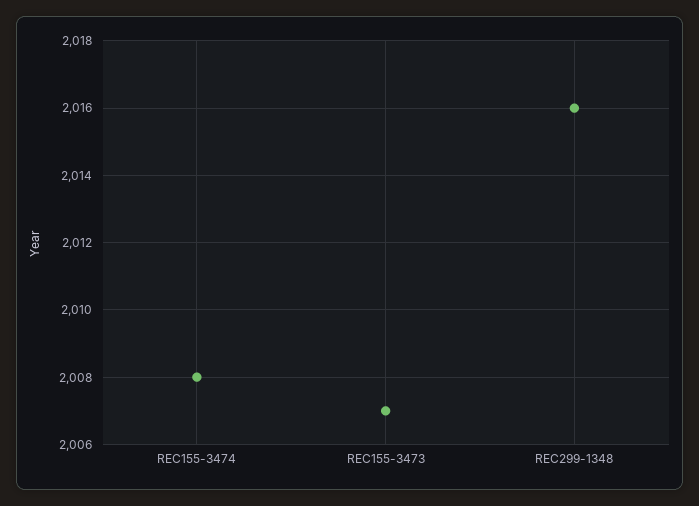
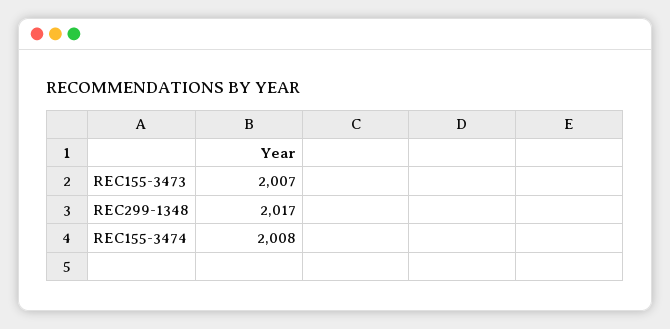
  {
    "REC155-3474": 2008,
    "REC155-3473": 2007,
-   "REC299-1348": 2016
+   "REC299-1348": 2017
  }

